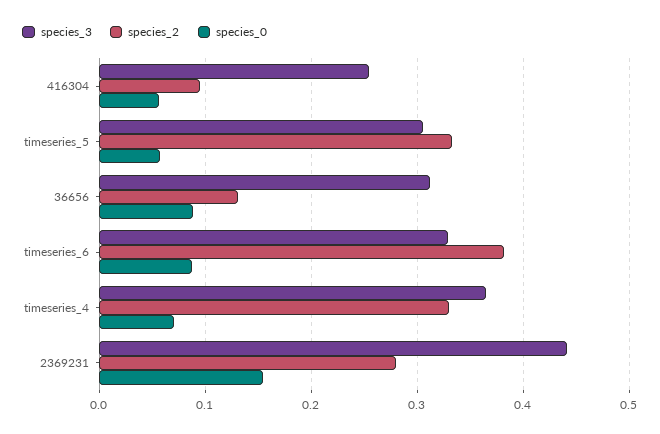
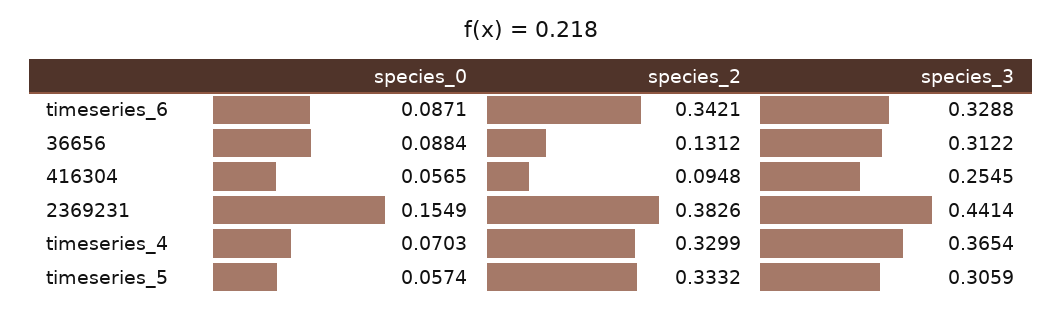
  {
    "species_3": {
      "416304": 0.2545,
      "timeseries_5": 0.3059,
      "36656": 0.3122,
      "timeseries_6": 0.3288,
      "timeseries_4": 0.3654,
      "2369231": 0.4414
    },
    "species_2": {
      "416304": 0.0948,
      "timeseries_5": 0.3332,
      "36656": 0.1312,
-     "timeseries_6": 0.38,
+     "timeseries_6": 0.3421,
      "timeseries_4": 0.3299,
-     "2369231": 0.28
+     "2369231": 0.3826
    },
    "species_0": {
      "416304": 0.0565,
      "timeseries_5": 0.0574,
      "36656": 0.0884,
      "timeseries_6": 0.0871,
      "timeseries_4": 0.0703,
      "2369231": 0.1549
    }
  }

